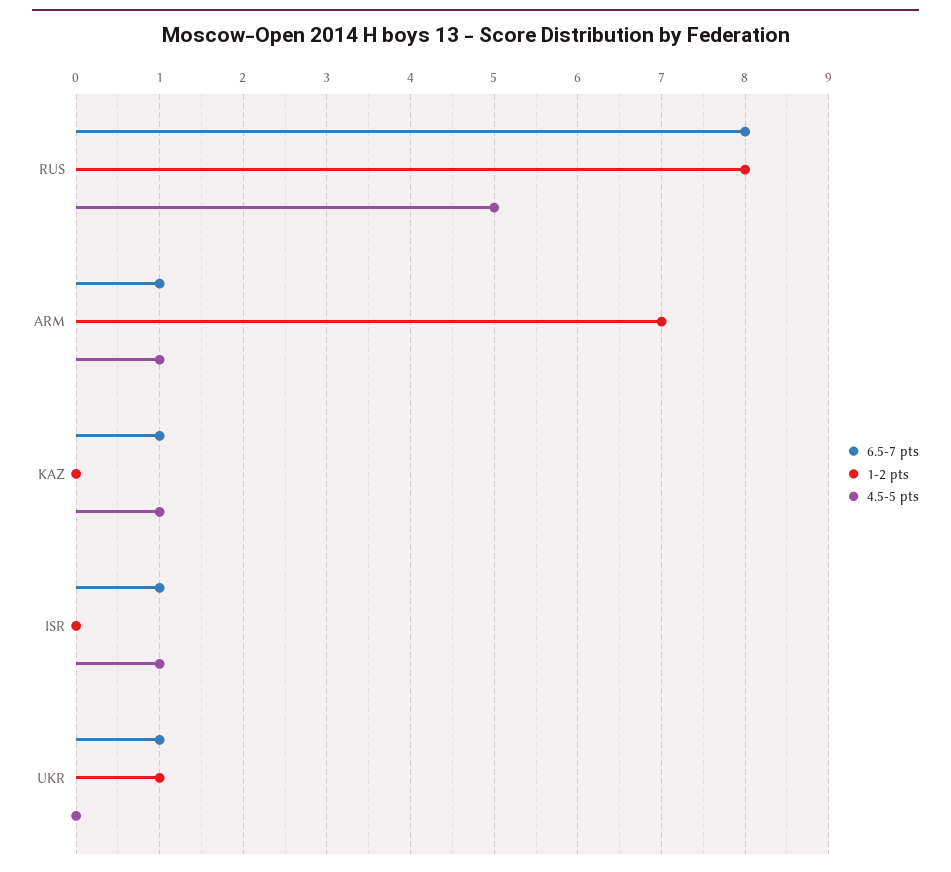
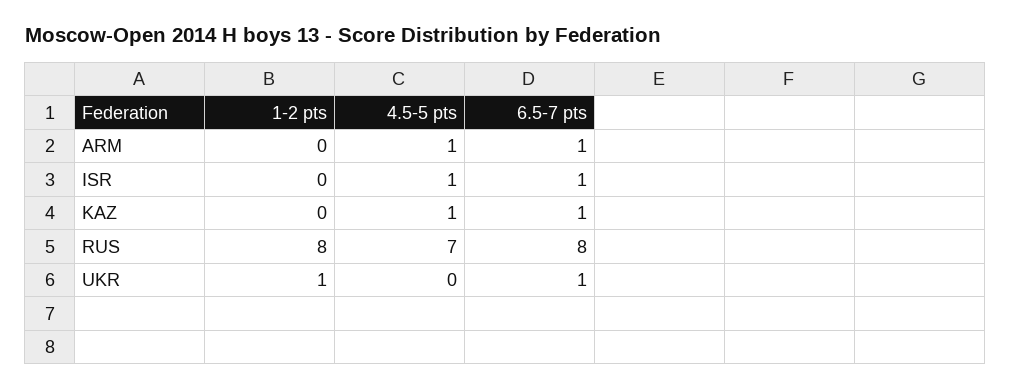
  {
    "6.5-7 pts": {
      "RUS": 8,
      "ARM": 1,
      "KAZ": 1,
      "ISR": 1,
      "UKR": 1
    },
    "1-2 pts": {
      "RUS": 8,
-     "ARM": 7,
+     "ARM": 0,
      "KAZ": 0,
      "ISR": 0,
      "UKR": 1
    },
    "4.5-5 pts": {
-     "RUS": 5,
+     "RUS": 7,
      "ARM": 1,
      "KAZ": 1,
      "ISR": 1,
      "UKR": 0
    }
  }

